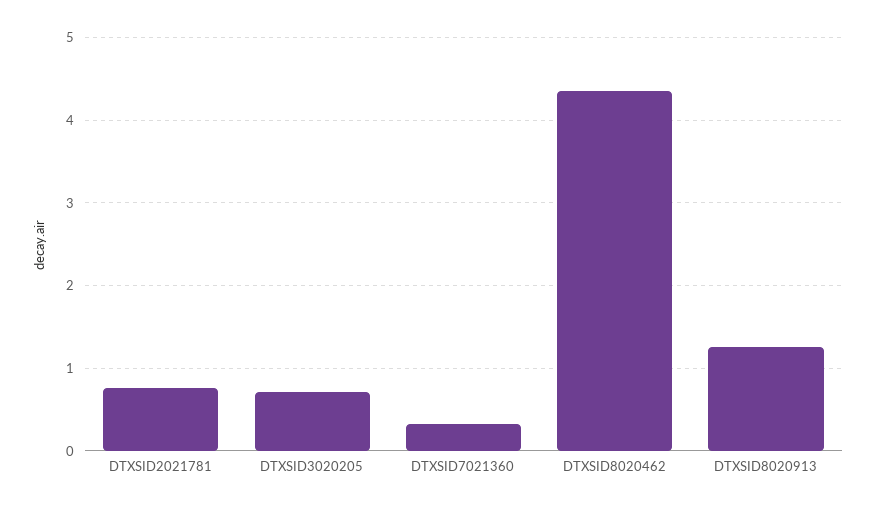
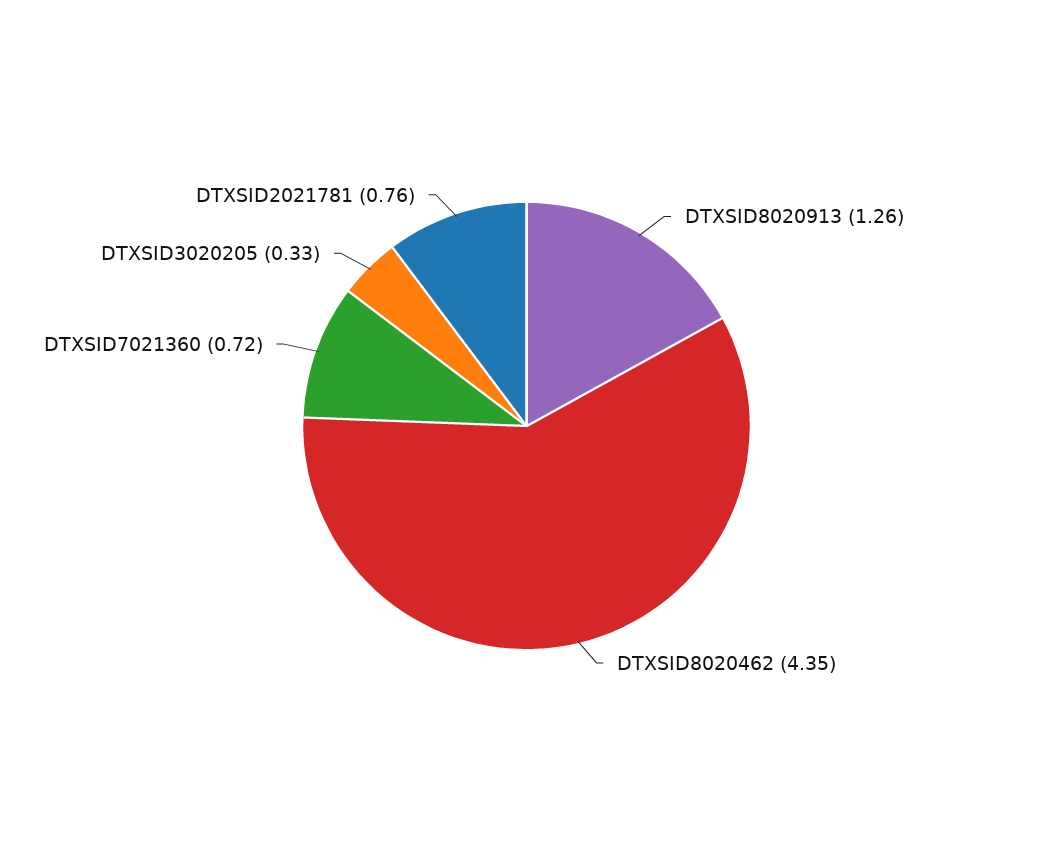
  {
    "DTXSID2021781": 0.76,
-   "DTXSID3020205": 0.7,
+   "DTXSID3020205": 0.33,
-   "DTXSID7021360": 0.3,
+   "DTXSID7021360": 0.72,
    "DTXSID8020462": 4.35,
    "DTXSID8020913": 1.26
  }

